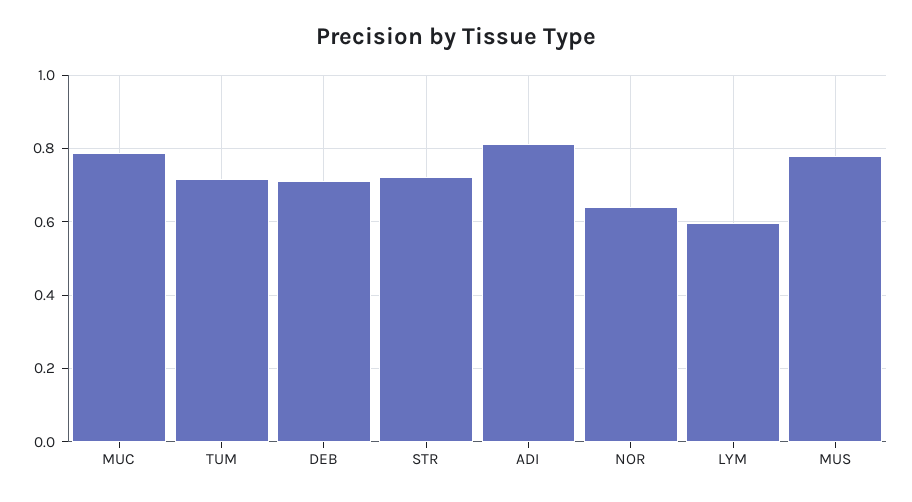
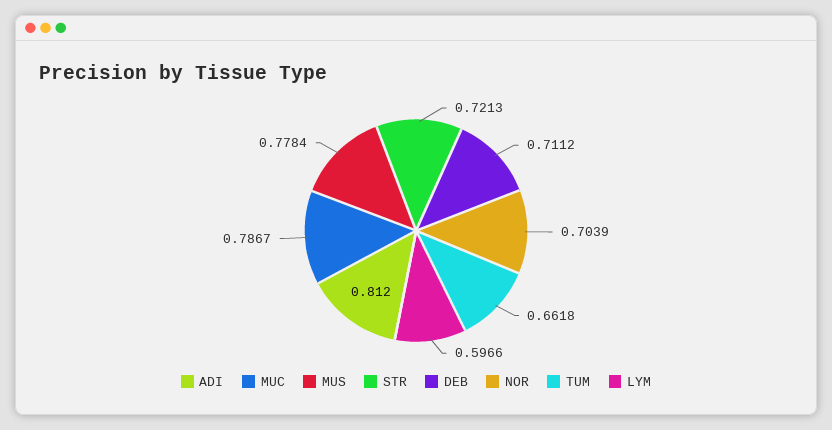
  {
    "MUC": 0.7867,
-   "TUM": 0.72,
+   "TUM": 0.6618,
    "DEB": 0.7112,
    "STR": 0.7213,
    "ADI": 0.812,
-   "NOR": 0.64,
+   "NOR": 0.7039,
    "LYM": 0.5966,
    "MUS": 0.7784
  }

